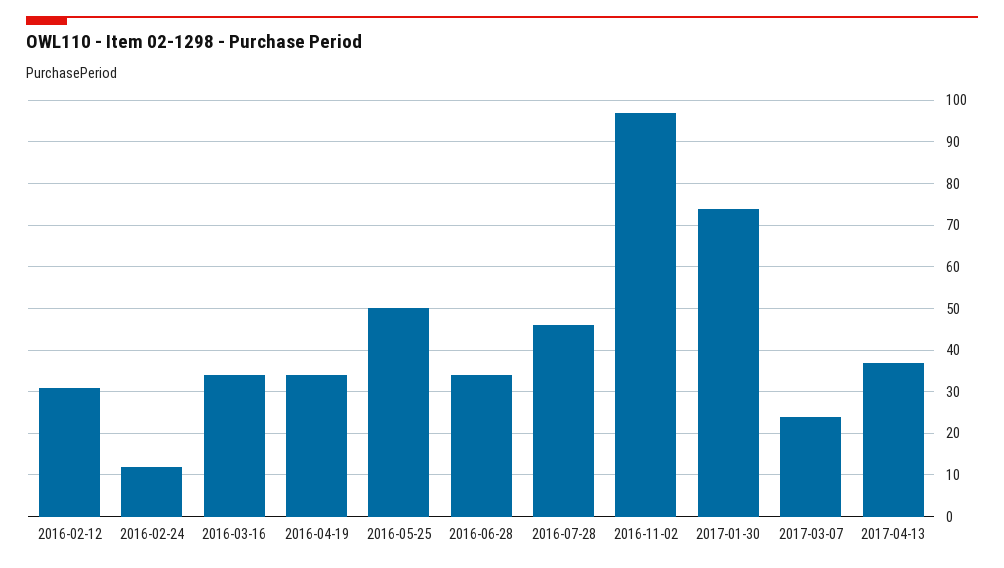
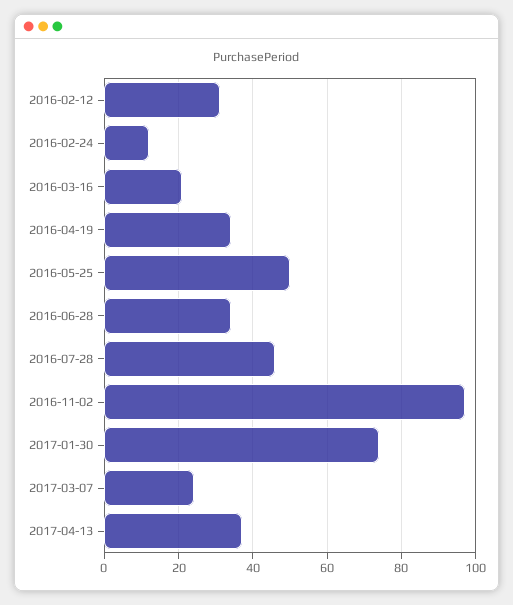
  {
    "2016-02-12": 30,
    "2016-02-24": 10,
-   "2016-03-16": 35,
+   "2016-03-16": 20,
    "2016-04-19": 35,
    "2016-05-25": 50,
    "2016-06-28": 35,
    "2016-07-28": 45,
    "2016-11-02": 95,
    "2017-01-30": 75,
    "2017-03-07": 25,
    "2017-04-13": 35
  }

